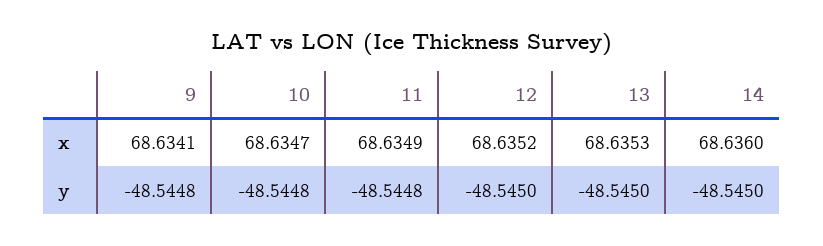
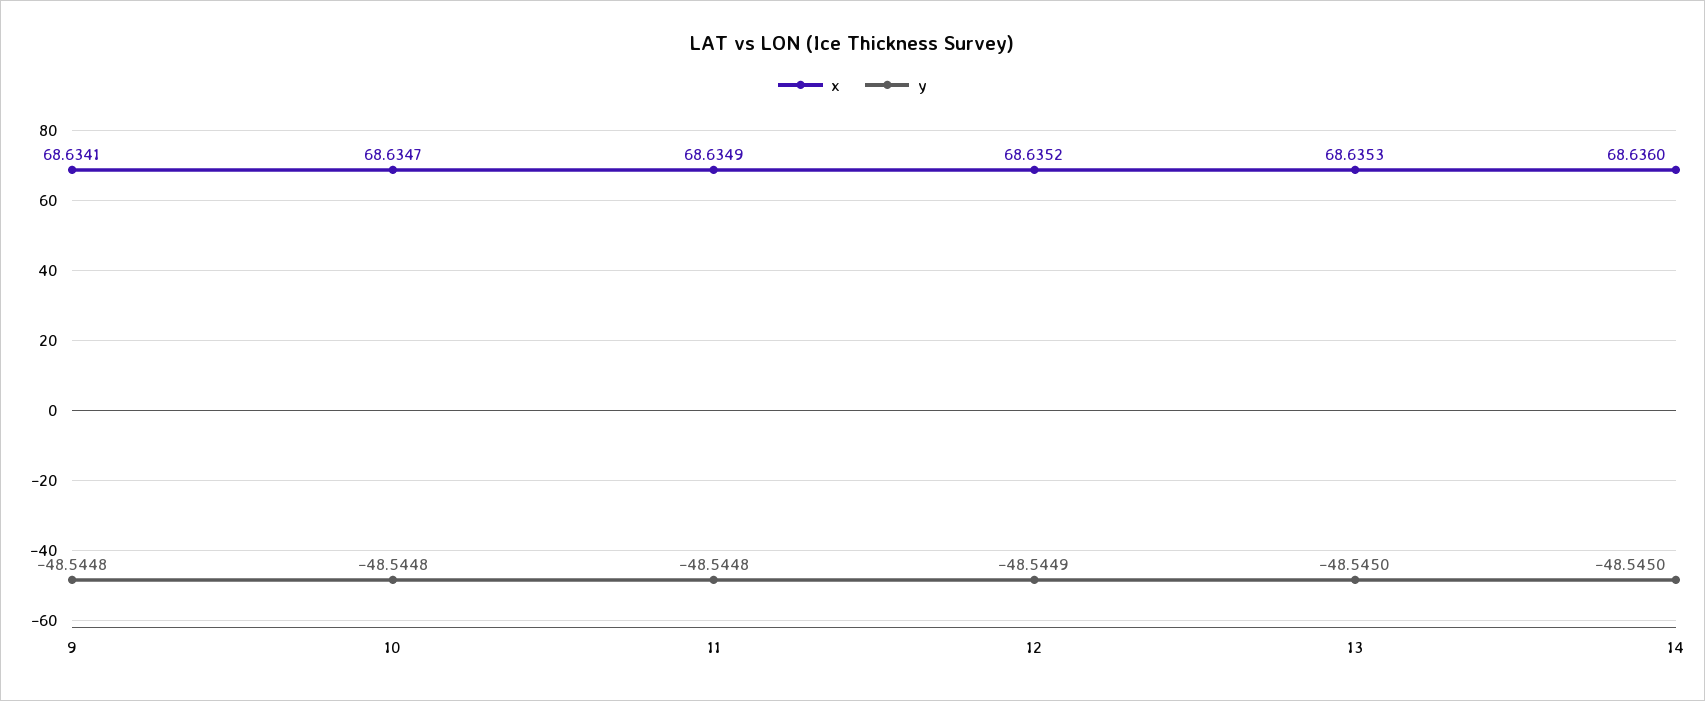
  {
    "x": {
      "9": 68.6341,
      "10": 68.6347,
      "11": 68.6349,
      "12": 68.6352,
      "13": 68.6353,
      "14": 68.636
    },
    "y": {
      "9": -48.5448,
      "10": -48.5448,
      "11": -48.5448,
-     "12": -48.545,
+     "12": -48.5449,
      "13": -48.545,
      "14": -48.545
    }
  }

